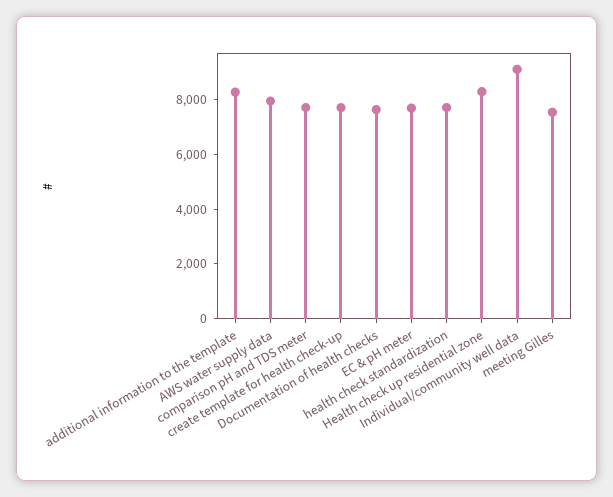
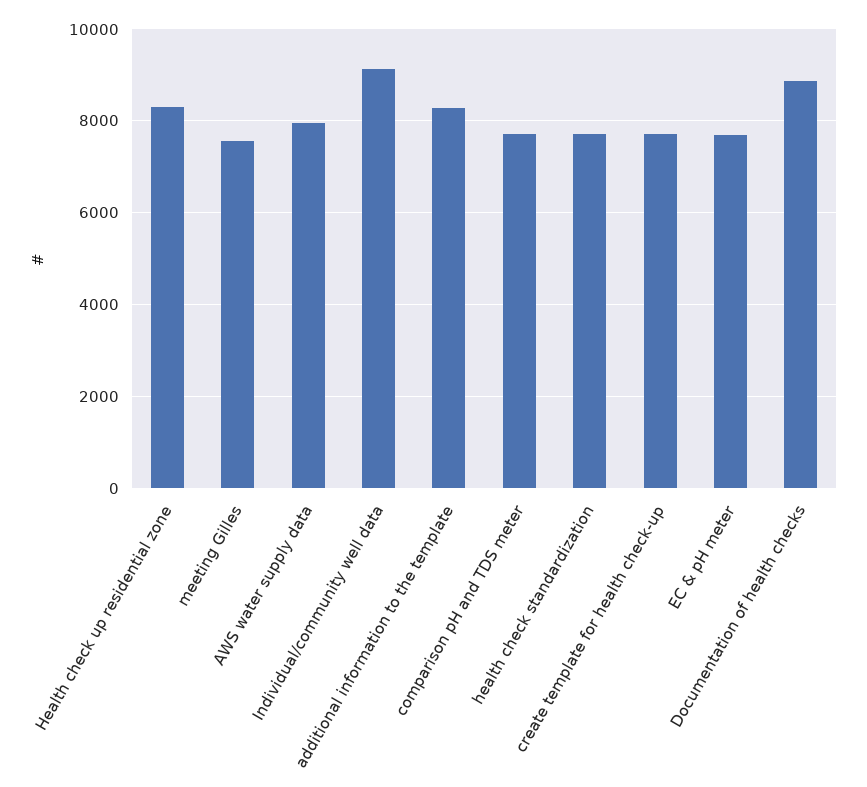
  {
    "additional information to the template": 8200,
    "AWS water supply data": 8000,
    "comparison pH and TDS meter": 7800,
    "create template for health check-up": 7800,
-   "Documentation of health checks": 7500,
+   "Documentation of health checks": 8800,
    "EC & pH meter": 7600,
    "health check standardization": 7800,
    "Health check up residential zone": 8400,
    "Individual/community well data": 9200,
    "meeting Gilles": 7600
  }

